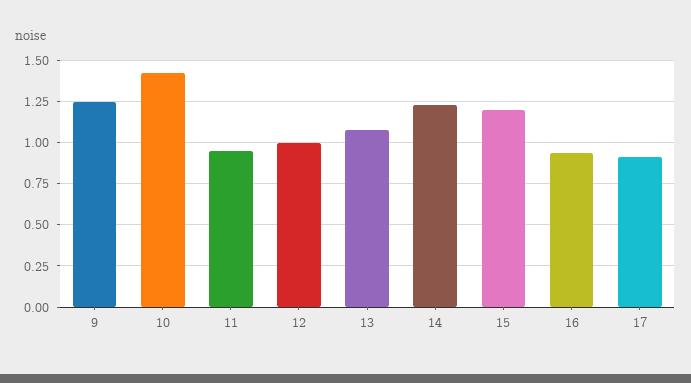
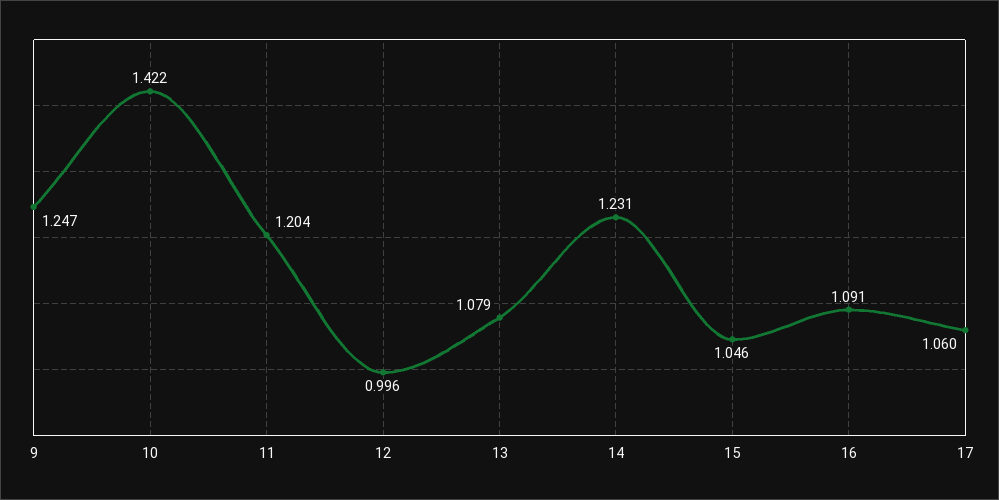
  {
    "9": 1.247,
    "10": 1.422,
-   "11": 0.95,
+   "11": 1.204,
    "12": 0.996,
    "13": 1.079,
    "14": 1.231,
-   "15": 1.2,
+   "15": 1.046,
-   "16": 0.95,
+   "16": 1.091,
-   "17": 0.9
+   "17": 1.06
  }

